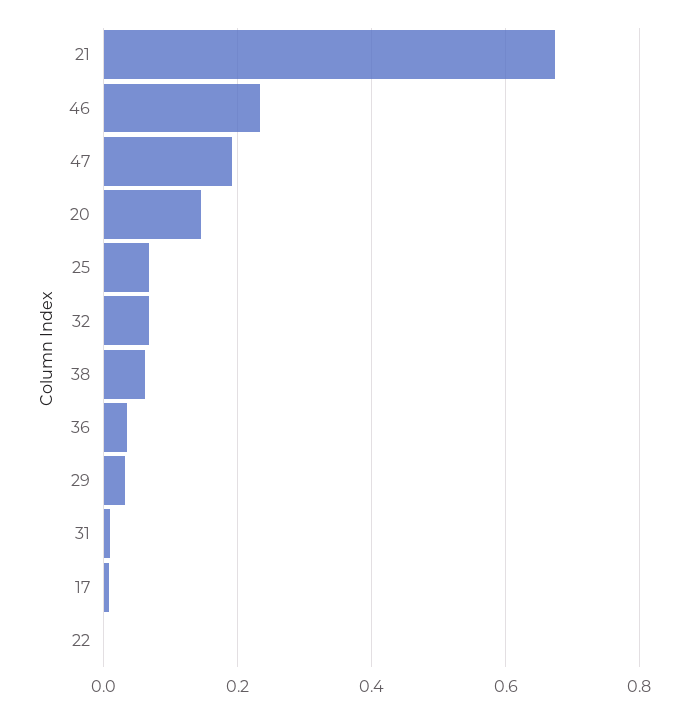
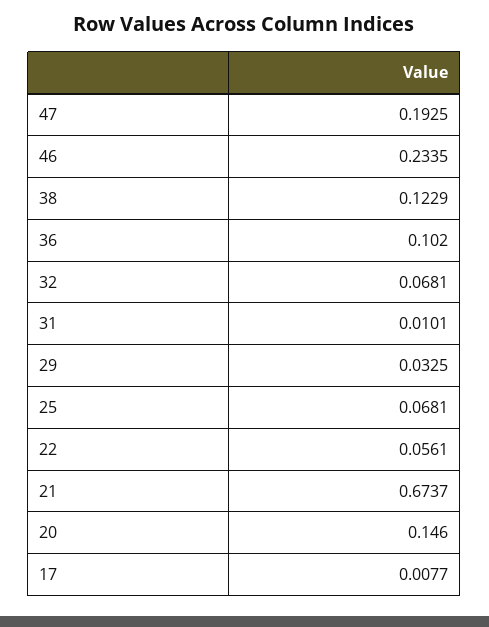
  {
    "21": 0.6737,
    "46": 0.2335,
    "47": 0.1925,
    "20": 0.146,
    "25": 0.0681,
    "32": 0.0681,
-   "38": 0.06,
+   "38": 0.1229,
-   "36": 0.04,
+   "36": 0.102,
    "29": 0.0325,
    "31": 0.0101,
    "17": 0.0077,
-   "22": 0
+   "22": 0.0561
  }

